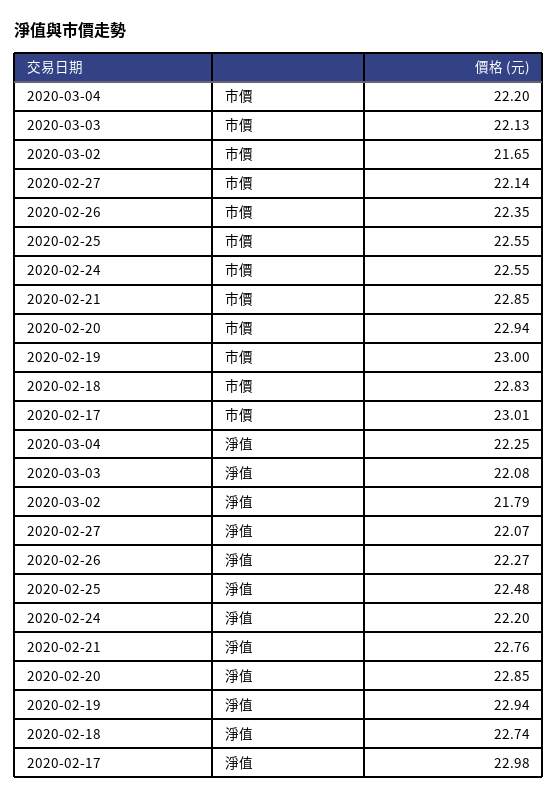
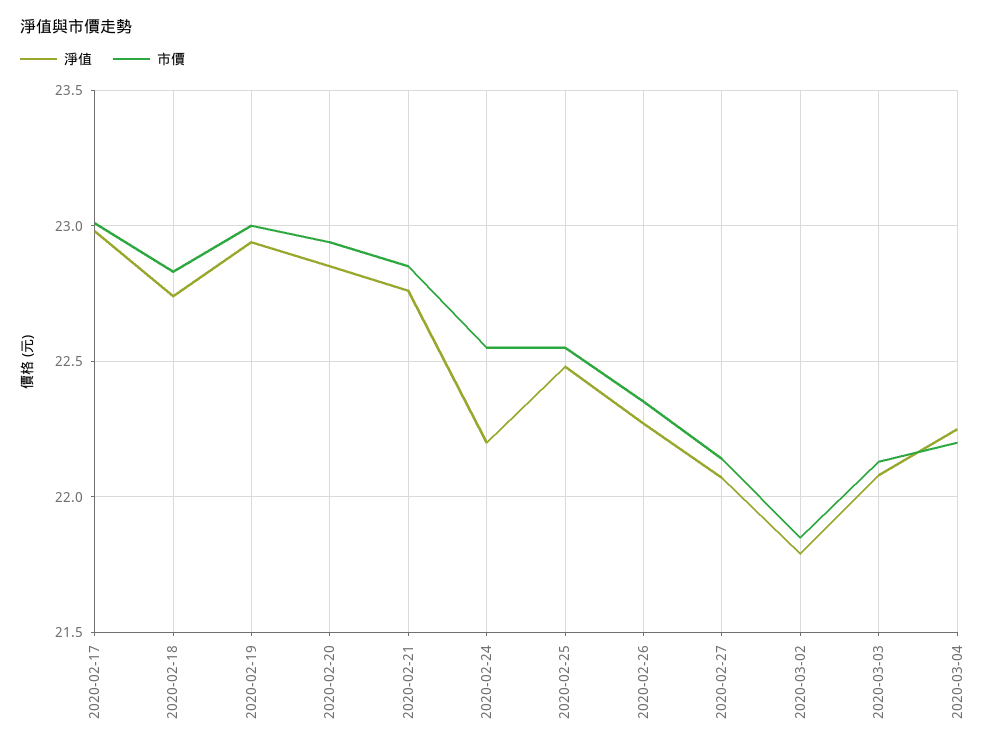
  {
    "市價": {
      "2020-03-04": 22.2,
      "2020-03-03": 22.13,
-     "2020-03-02": 21.65,
+     "2020-03-02": 21.85,
      "2020-02-27": 22.14,
      "2020-02-26": 22.35,
      "2020-02-25": 22.55,
      "2020-02-24": 22.55,
      "2020-02-21": 22.85,
      "2020-02-20": 22.94,
      "2020-02-19": 23,
      "2020-02-18": 22.83,
      "2020-02-17": 23.01
    },
    "淨值": {
      "2020-03-04": 22.25,
      "2020-03-03": 22.08,
      "2020-03-02": 21.79,
      "2020-02-27": 22.07,
      "2020-02-26": 22.27,
      "2020-02-25": 22.48,
      "2020-02-24": 22.2,
      "2020-02-21": 22.76,
      "2020-02-20": 22.85,
      "2020-02-19": 22.94,
      "2020-02-18": 22.74,
      "2020-02-17": 22.98
    }
  }

